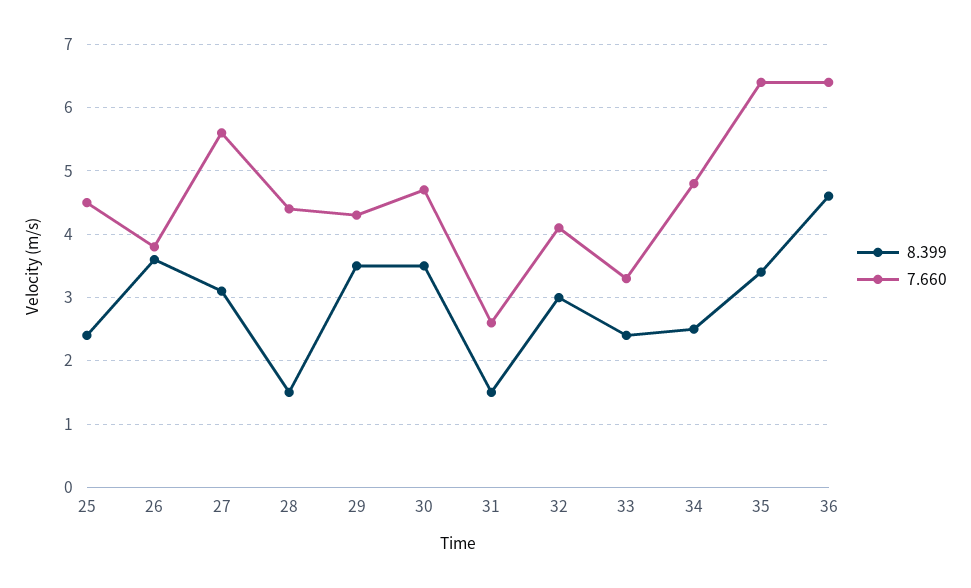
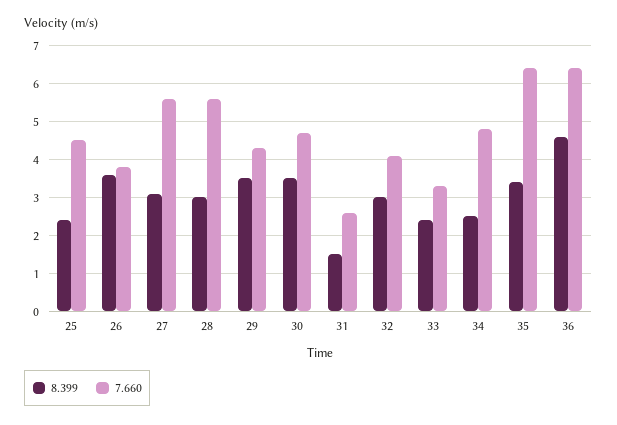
  {
    "8.399": {
      "25": 2.4,
      "26": 3.6,
      "27": 3.1,
-     "28": 1.5,
+     "28": 3,
      "29": 3.5,
      "30": 3.5,
      "31": 1.5,
      "32": 3,
      "33": 2.4,
      "34": 2.5,
      "35": 3.4,
      "36": 4.6
    },
    "7.660": {
      "25": 4.5,
      "26": 3.8,
      "27": 5.6,
-     "28": 4.4,
+     "28": 5.5,
      "29": 4.3,
      "30": 4.7,
      "31": 2.6,
      "32": 4.1,
      "33": 3.3,
      "34": 4.8,
      "35": 6.4,
      "36": 6.4
    }
  }

